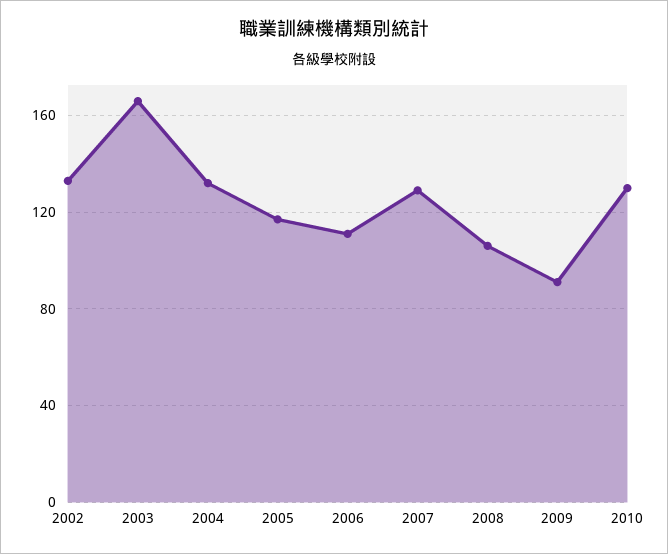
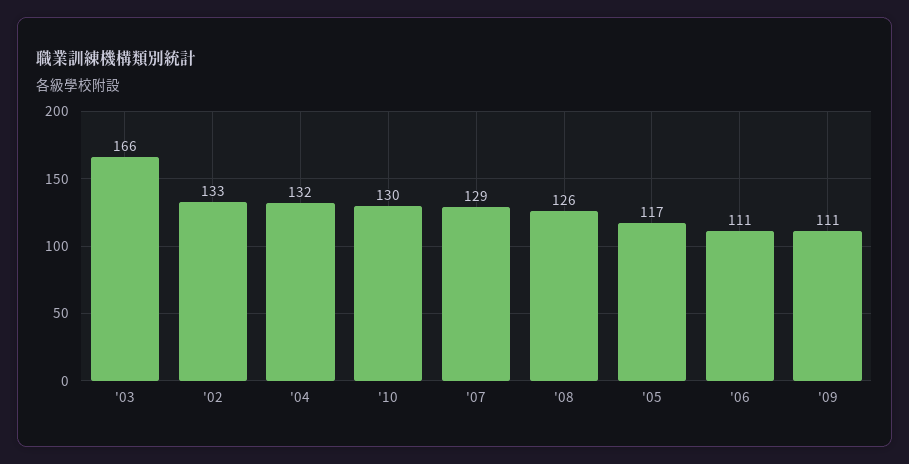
  {
    "2002": 133,
    "2003": 166,
    "2004": 132,
    "2005": 117,
    "2006": 111,
    "2007": 129,
-   "2008": 105,
+   "2008": 126,
-   "2009": 90,
+   "2009": 111,
    "2010": 130
  }

